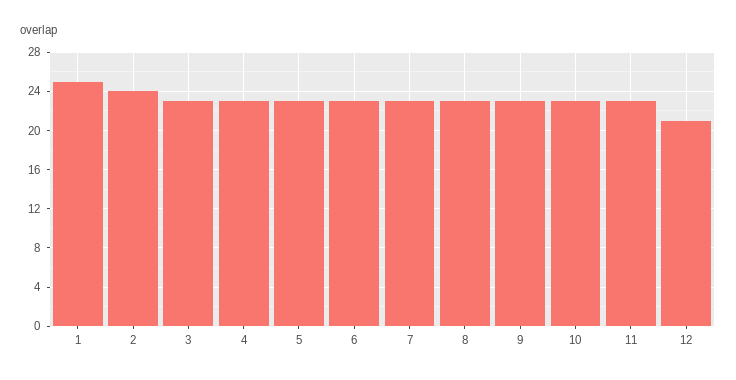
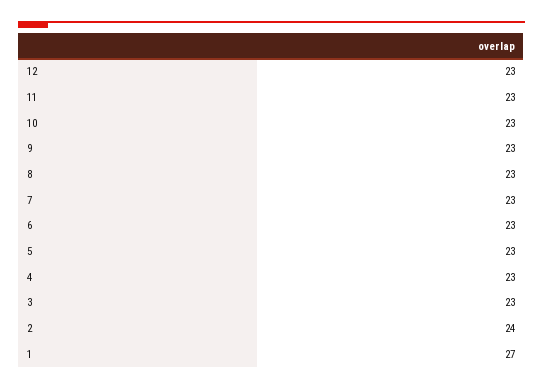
  {
-   "1": 25,
+   "1": 27,
    "2": 24,
    "3": 23,
    "4": 23,
    "5": 23,
    "6": 23,
    "7": 23,
    "8": 23,
    "9": 23,
    "10": 23,
    "11": 23,
-   "12": 21
+   "12": 23
  }

